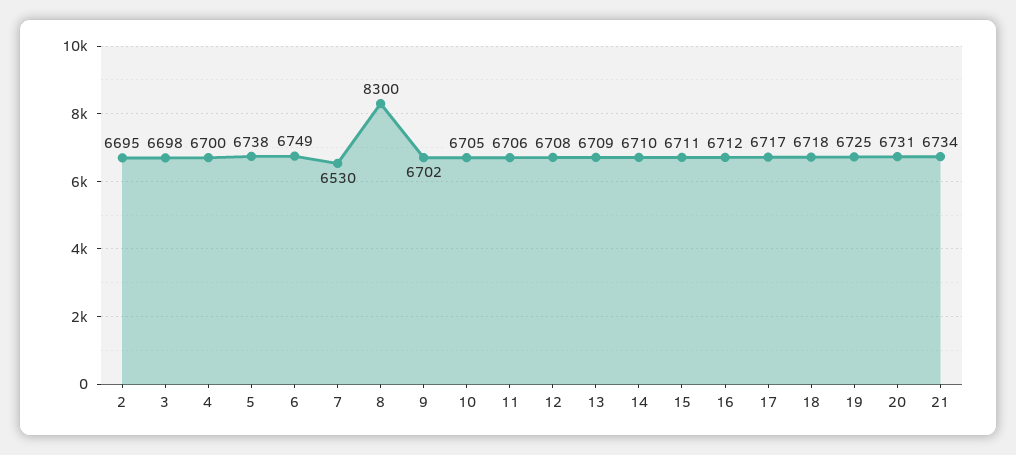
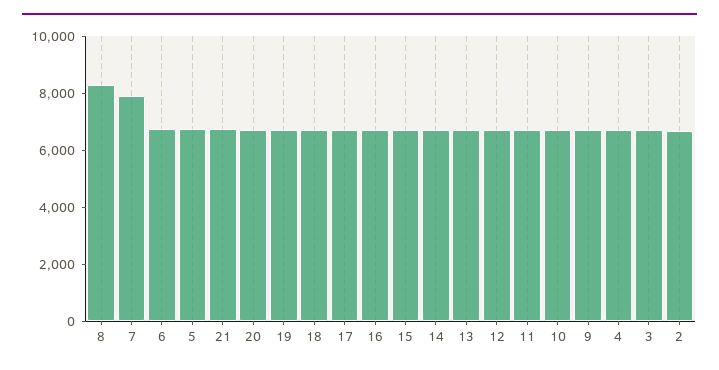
  {
    "2": 6695,
    "3": 6698,
    "4": 6700,
    "5": 6738,
    "6": 6749,
-   "7": 6530,
+   "7": 8000,
    "8": 8300,
    "9": 6702,
    "10": 6705,
    "11": 6706,
    "12": 6708,
    "13": 6709,
    "14": 6710,
    "15": 6711,
    "16": 6712,
    "17": 6717,
    "18": 6718,
    "19": 6725,
    "20": 6731,
    "21": 6734
  }

